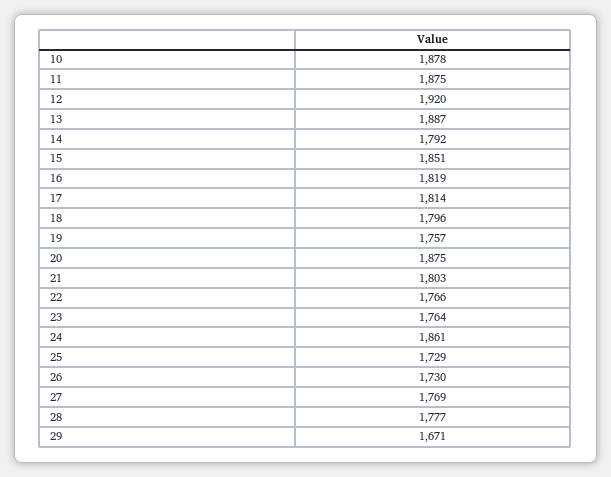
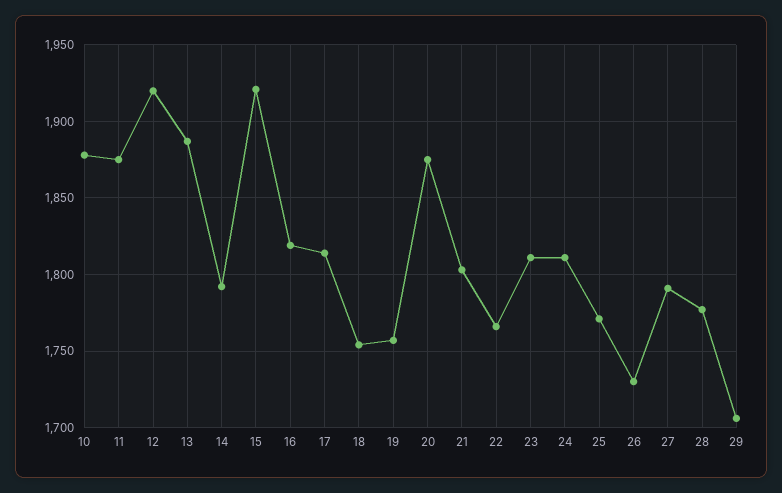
  {
    "10": 1878,
    "11": 1875,
    "12": 1920,
    "13": 1887,
    "14": 1792,
-   "15": 1851,
+   "15": 1920,
    "16": 1819,
    "17": 1814,
-   "18": 1796,
+   "18": 1755,
    "19": 1757,
    "20": 1875,
    "21": 1803,
    "22": 1766,
-   "23": 1764,
+   "23": 1810,
-   "24": 1861,
+   "24": 1810,
-   "25": 1729,
+   "25": 1770,
    "26": 1730,
-   "27": 1769,
+   "27": 1790,
    "28": 1777,
-   "29": 1671
+   "29": 1705
  }

